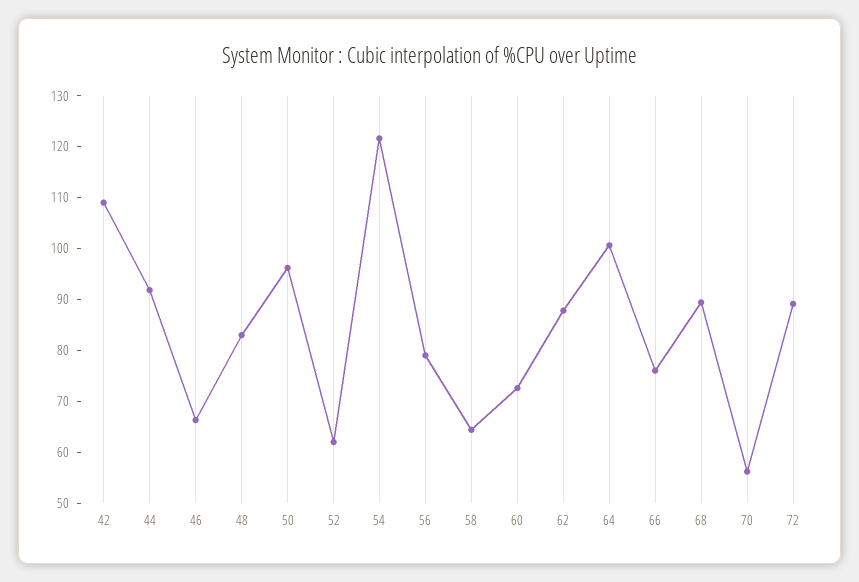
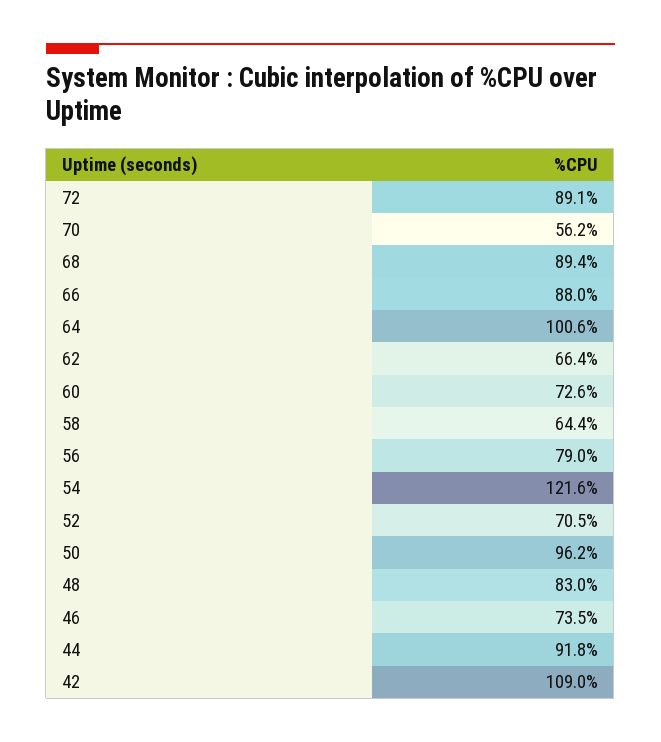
  {
    "42": 109,
    "44": 91.8,
-   "46": 66,
+   "46": 73.5,
    "48": 83,
    "50": 96.2,
-   "52": 62,
+   "52": 70.5,
    "54": 121.6,
    "56": 79,
    "58": 64.4,
    "60": 72.6,
-   "62": 88,
+   "62": 66.4,
    "64": 100.6,
-   "66": 76,
+   "66": 88,
    "68": 89.4,
    "70": 56.2,
    "72": 89.1
  }

